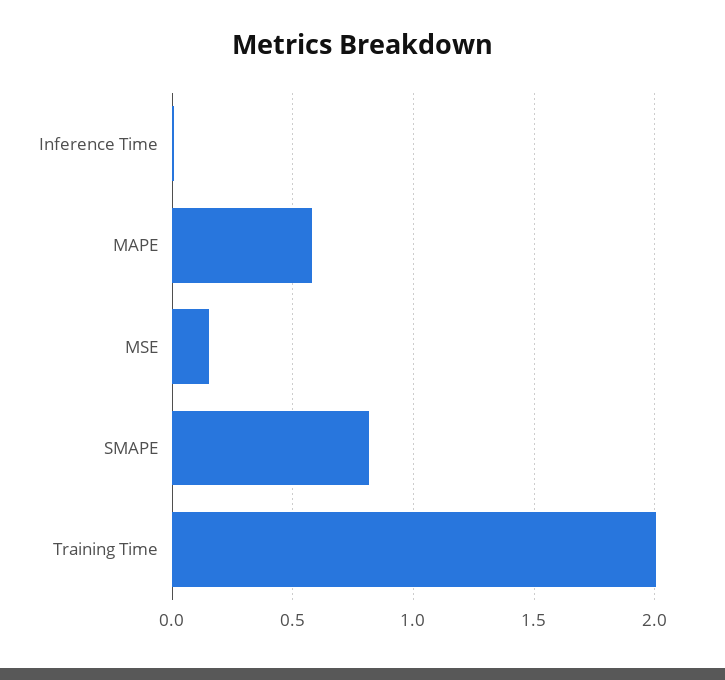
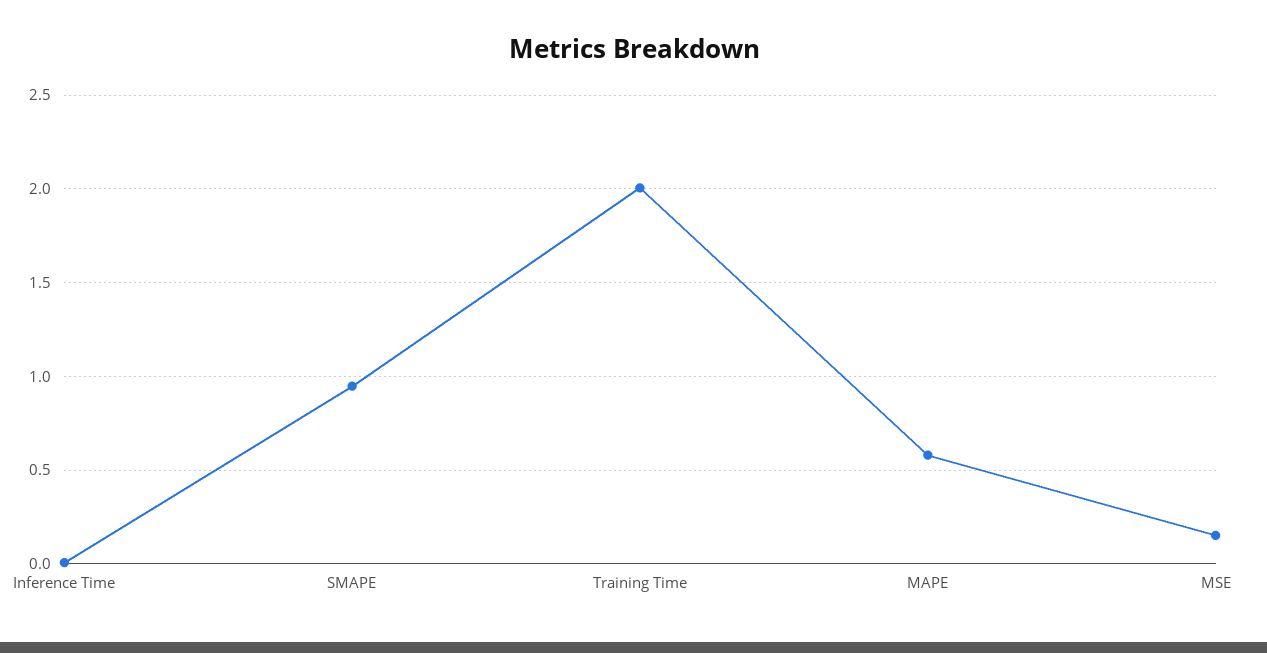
  {
    "Inference Time": 0,
    "MAPE": 0.6,
    "MSE": 0.15,
-   "SMAPE": 0.8,
+   "SMAPE": 0.95,
    "Training Time": 2
  }

